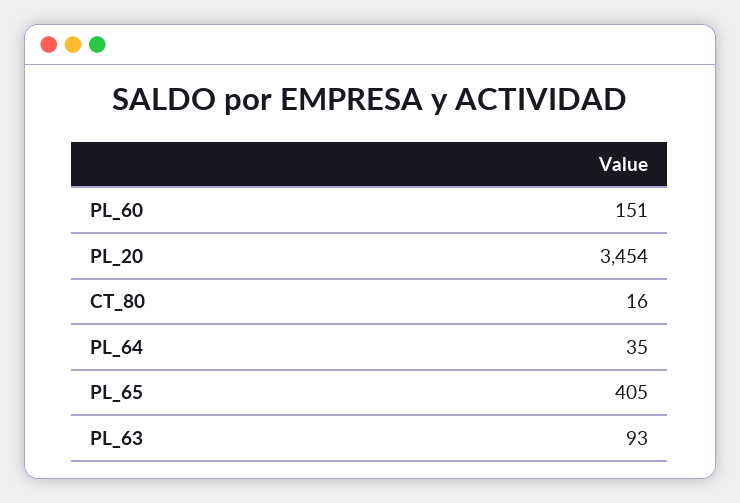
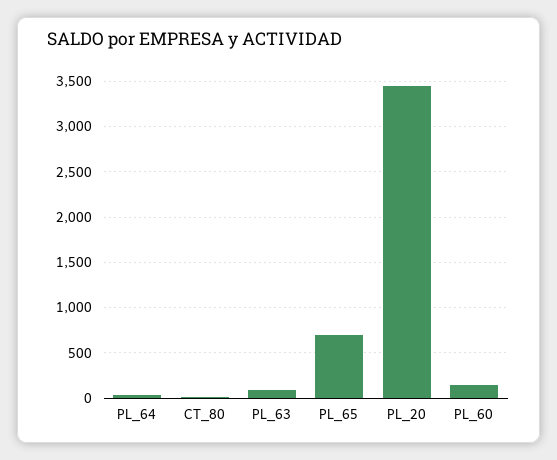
  {
    "PL_60": 151,
    "PL_20": 3454,
    "CT_80": 16,
    "PL_64": 35,
-   "PL_65": 405,
+   "PL_65": 700,
    "PL_63": 93
  }

